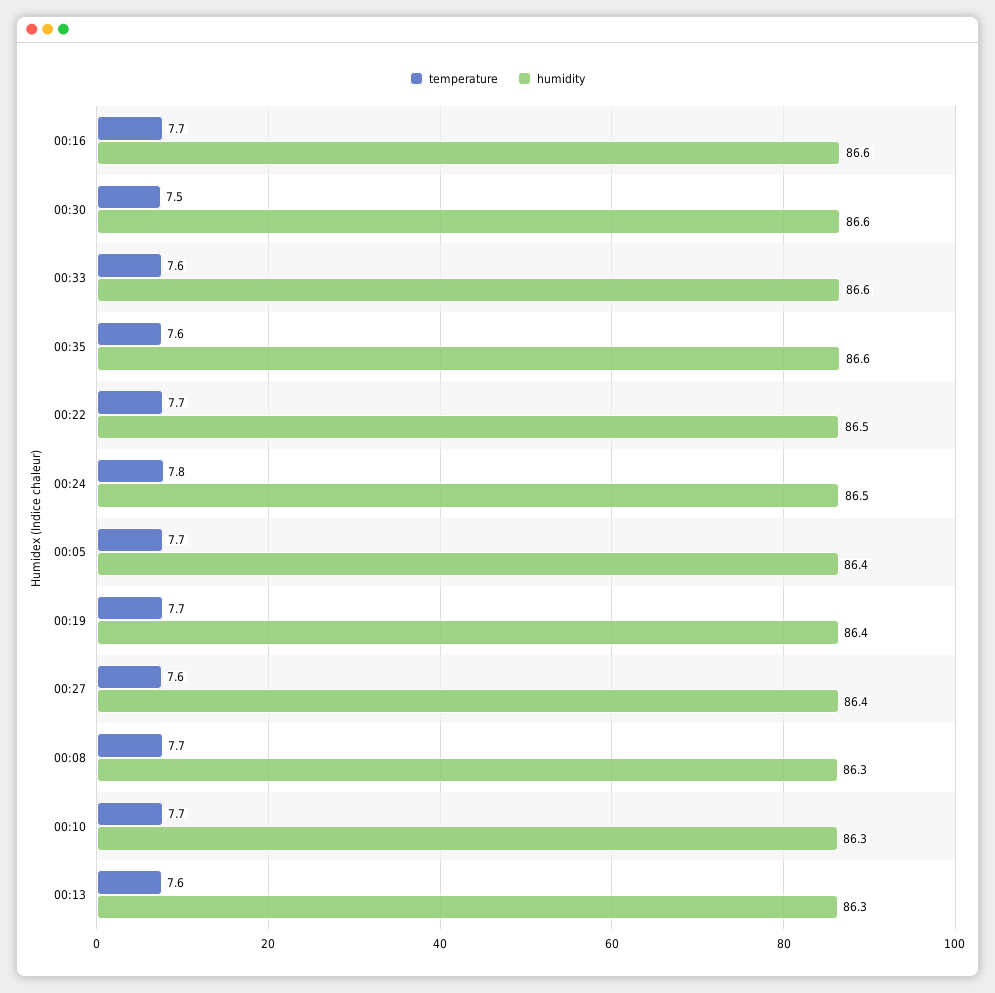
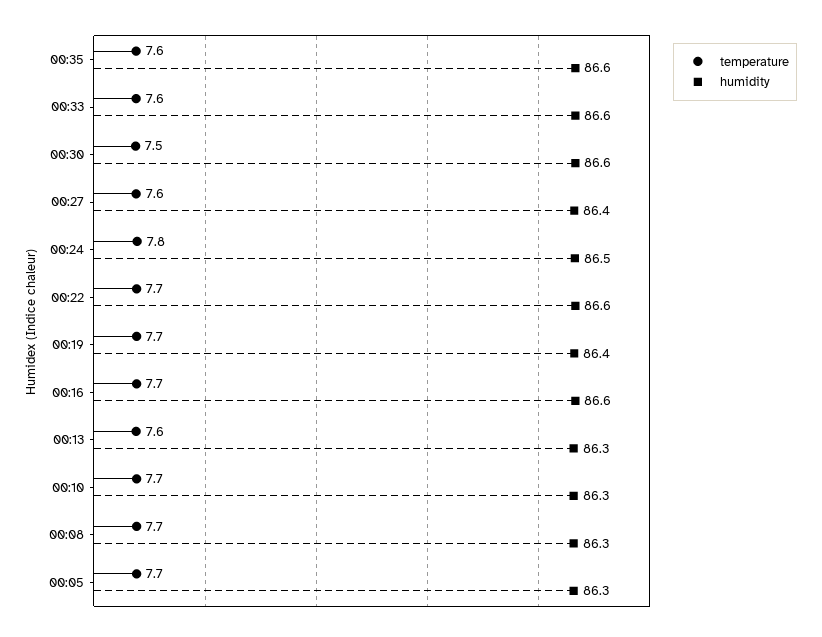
  {
    "temperature": {
      "00:16": 7.7,
      "00:30": 7.5,
      "00:33": 7.6,
      "00:35": 7.6,
      "00:22": 7.7,
      "00:24": 7.8,
      "00:05": 7.7,
      "00:19": 7.7,
      "00:27": 7.6,
      "00:08": 7.7,
      "00:10": 7.7,
      "00:13": 7.6
    },
    "humidity": {
      "00:16": 86.6,
      "00:30": 86.6,
      "00:33": 86.6,
      "00:35": 86.6,
-     "00:22": 86.5,
+     "00:22": 86.6,
      "00:24": 86.5,
-     "00:05": 86.4,
+     "00:05": 86.3,
      "00:19": 86.4,
      "00:27": 86.4,
      "00:08": 86.3,
      "00:10": 86.3,
      "00:13": 86.3
    }
  }

